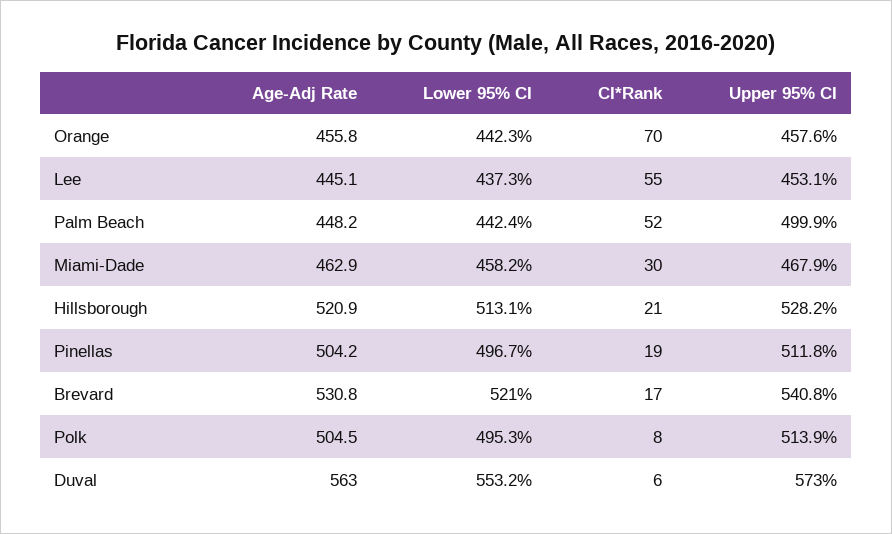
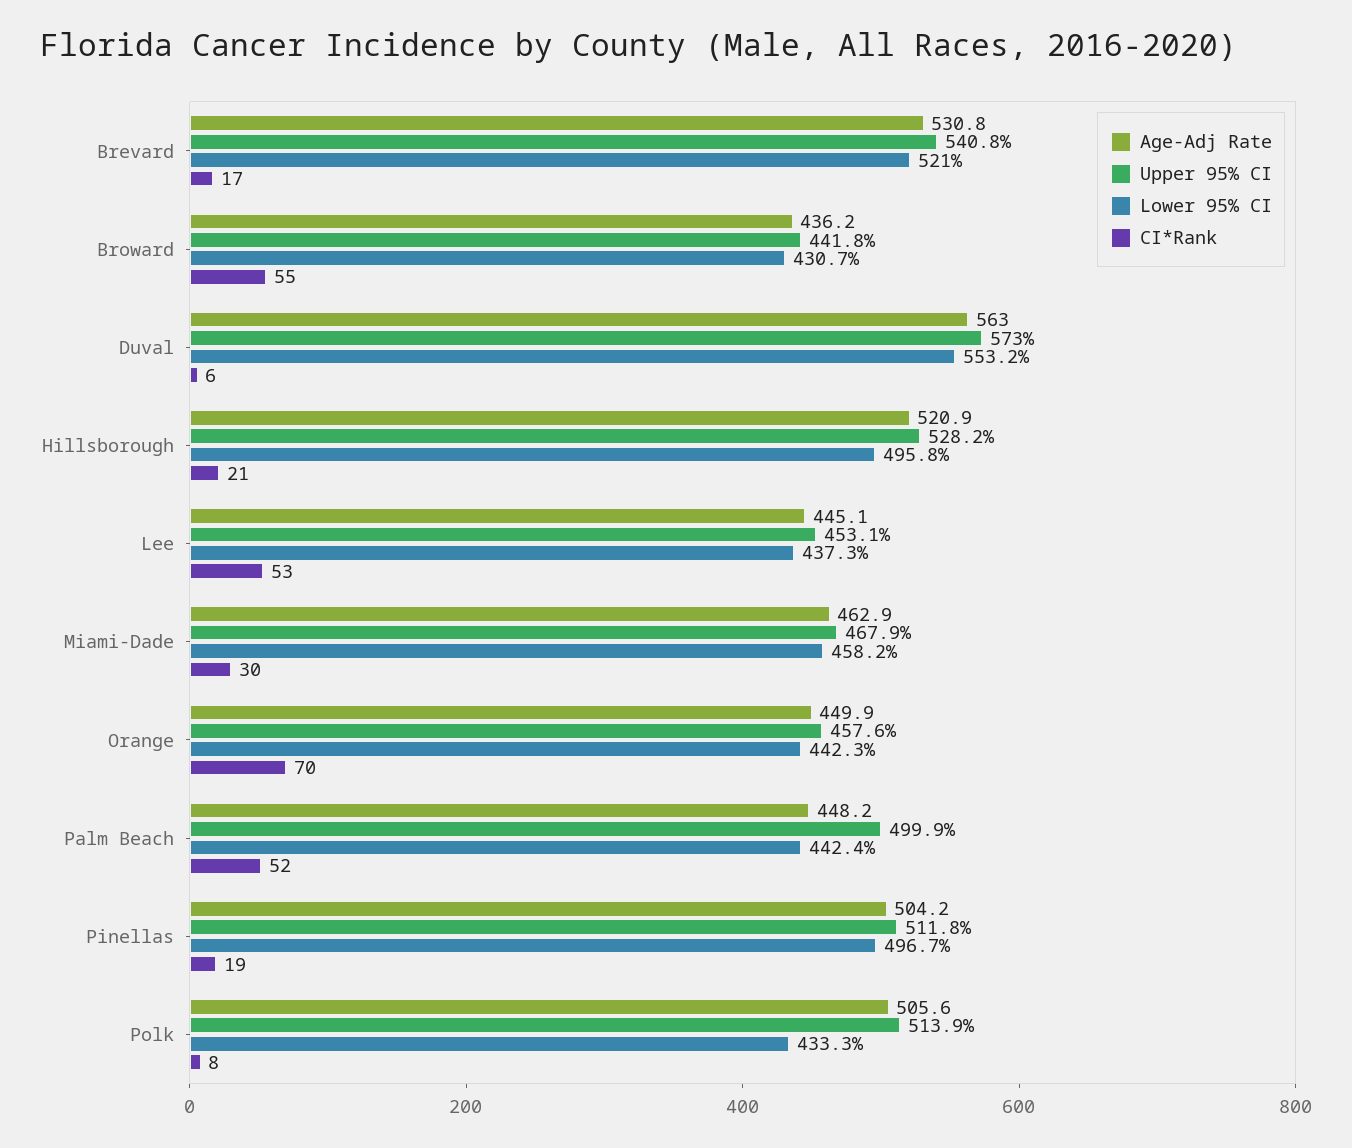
  {
    "Age-Adj Rate": {
-     "Orange": 455.8,
+     "Orange": 449.9,
      "Lee": 445.1,
      "Palm Beach": 448.2,
      "Miami-Dade": 462.9,
      "Hillsborough": 520.9,
      "Pinellas": 504.2,
      "Brevard": 530.8,
-     "Polk": 504.5,
+     "Polk": 505.6,
-     "Duval": 563
+     "Duval": 563,
+     "Broward": 436.2
    },
    "Lower 95% CI": {
      "Orange": 442.3,
      "Lee": 437.3,
      "Palm Beach": 442.4,
      "Miami-Dade": 458.2,
-     "Hillsborough": 513.1,
+     "Hillsborough": 495.8,
      "Pinellas": 496.7,
      "Brevard": 521,
-     "Polk": 495.3,
+     "Polk": 433.3,
-     "Duval": 553.2
+     "Duval": 553.2,
+     "Broward": 430.7
    },
    "CI*Rank": {
      "Orange": 70,
-     "Lee": 55,
+     "Lee": 53,
      "Palm Beach": 52,
      "Miami-Dade": 30,
      "Hillsborough": 21,
      "Pinellas": 19,
      "Brevard": 17,
      "Polk": 8,
-     "Duval": 6
+     "Duval": 6,
+     "Broward": 55
    },
    "Upper 95% CI": {
      "Orange": 457.6,
      "Lee": 453.1,
      "Palm Beach": 499.9,
      "Miami-Dade": 467.9,
      "Hillsborough": 528.2,
      "Pinellas": 511.8,
      "Brevard": 540.8,
      "Polk": 513.9,
-     "Duval": 573
+     "Duval": 573,
+     "Broward": 441.8
    }
  }

